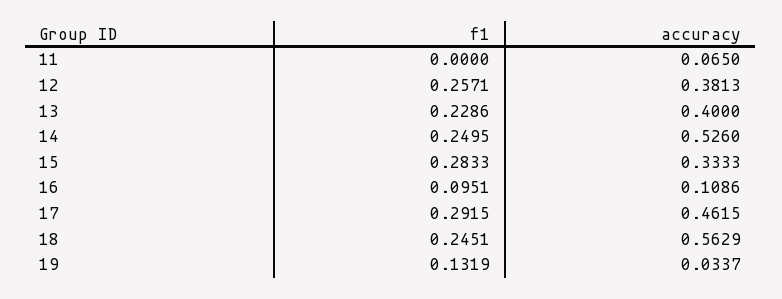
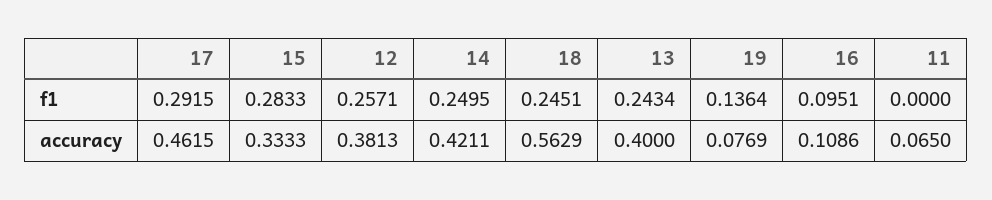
  {
    "f1": {
      "11": 0,
      "12": 0.2571,
-     "13": 0.2286,
+     "13": 0.2434,
      "14": 0.2495,
      "15": 0.2833,
      "16": 0.0951,
      "17": 0.2915,
      "18": 0.2451,
-     "19": 0.1319
+     "19": 0.1364
    },
    "accuracy": {
      "11": 0.065,
      "12": 0.3813,
      "13": 0.4,
-     "14": 0.526,
+     "14": 0.4211,
      "15": 0.3333,
      "16": 0.1086,
      "17": 0.4615,
      "18": 0.5629,
-     "19": 0.0337
+     "19": 0.0769
    }
  }

